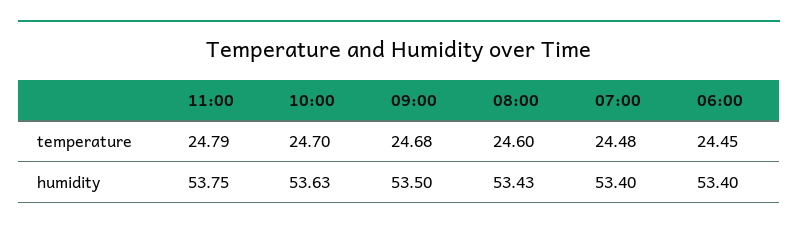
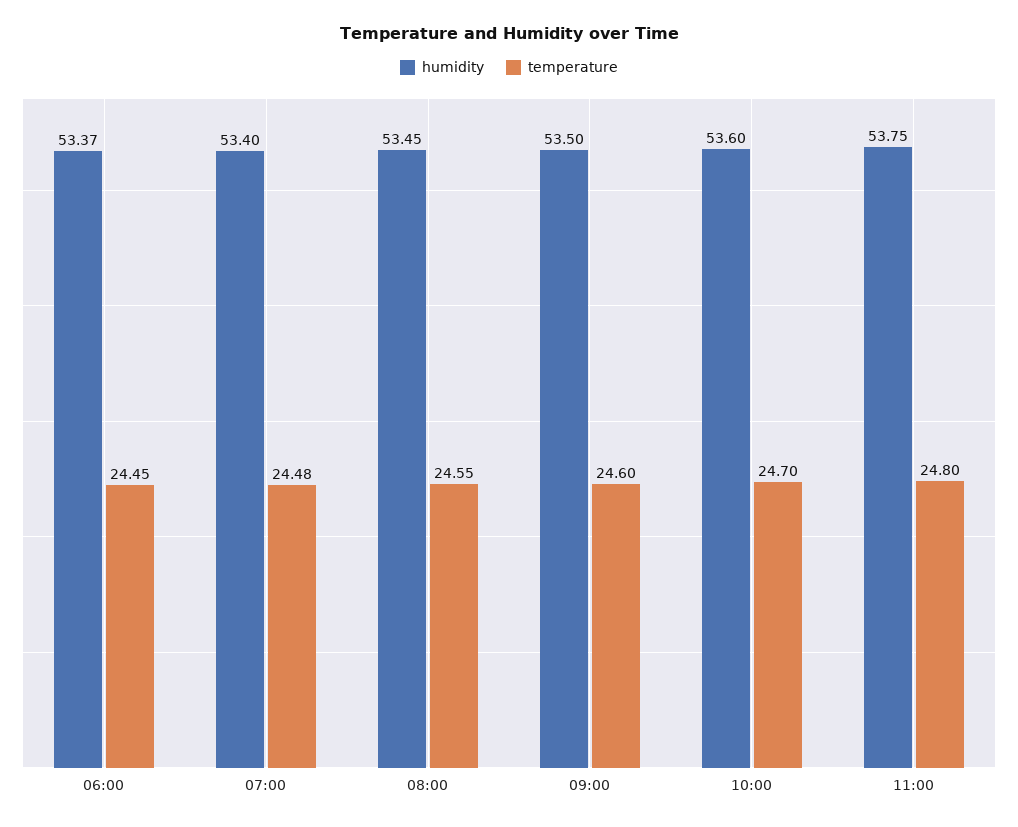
  {
    "temperature": {
-     "11:00": 24.79,
+     "11:00": 24.8,
      "10:00": 24.7,
-     "09:00": 24.68,
+     "09:00": 24.6,
-     "08:00": 24.6,
+     "08:00": 24.55,
      "07:00": 24.48,
      "06:00": 24.45
    },
    "humidity": {
      "11:00": 53.75,
-     "10:00": 53.63,
+     "10:00": 53.6,
      "09:00": 53.5,
-     "08:00": 53.43,
+     "08:00": 53.45,
      "07:00": 53.4,
-     "06:00": 53.4
+     "06:00": 53.37
    }
  }

